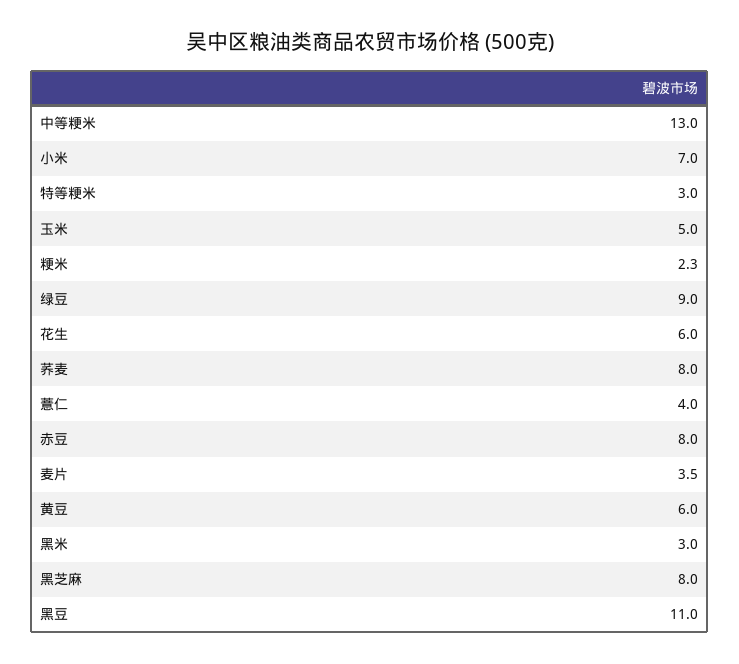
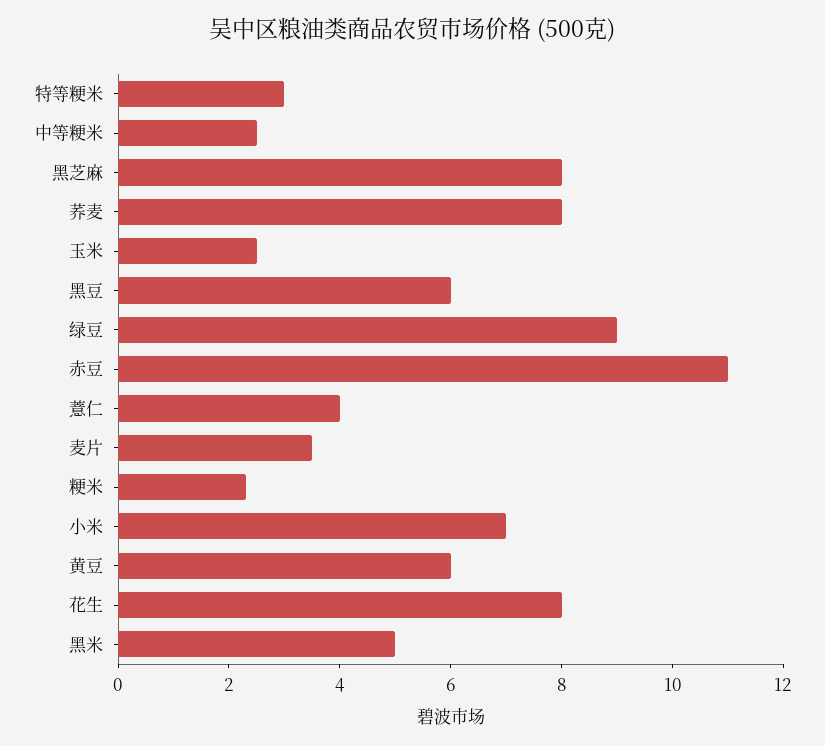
  {
-   "中等粳米": 13,
+   "中等粳米": 2.5,
    "小米": 7,
    "特等粳米": 3,
-   "玉米": 5,
+   "玉米": 2.5,
    "粳米": 2.3,
    "绿豆": 9,
-   "花生": 6,
+   "花生": 8,
    "荞麦": 8,
    "薏仁": 4,
-   "赤豆": 8,
+   "赤豆": 11,
    "麦片": 3.5,
    "黄豆": 6,
-   "黑米": 3,
+   "黑米": 5,
    "黑芝麻": 8,
-   "黑豆": 11
+   "黑豆": 6
  }

